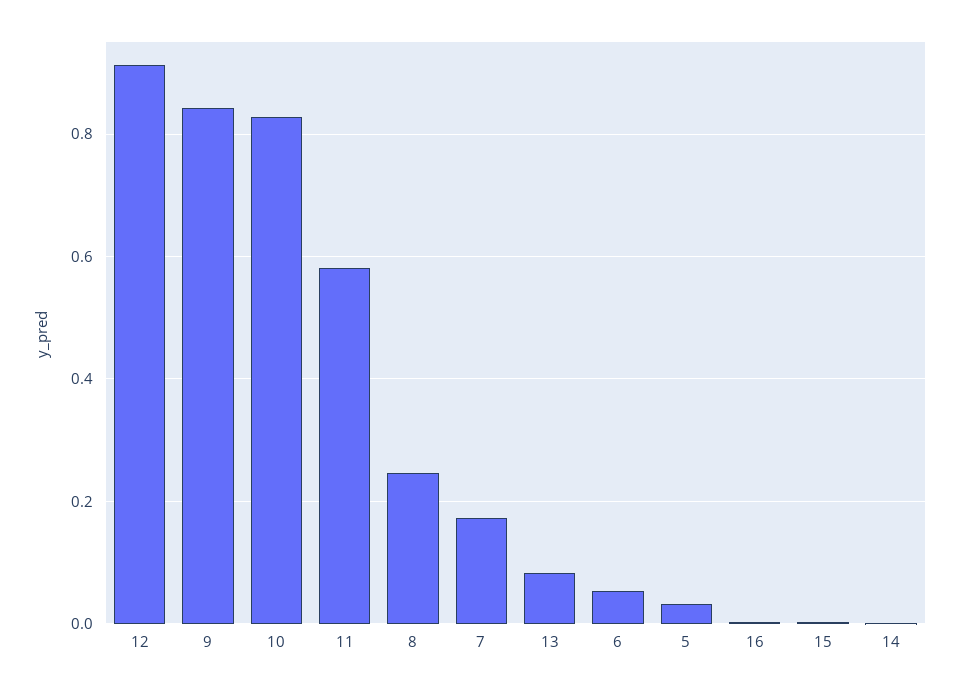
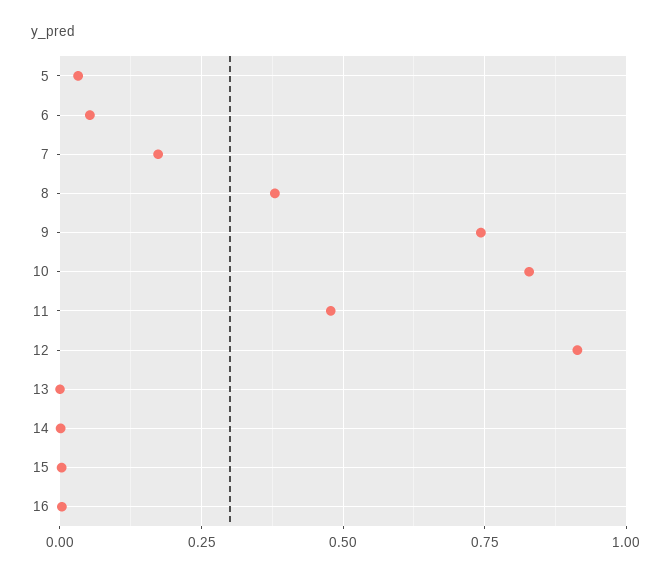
  {
    "12": 0.92,
-   "9": 0.84,
+   "9": 0.75,
    "10": 0.82,
-   "11": 0.58,
+   "11": 0.475,
-   "8": 0.24,
+   "8": 0.375,
    "7": 0.18,
-   "13": 0.08,
+   "13": 0,
    "6": 0.06,
    "5": 0.04,
    "16": 0,
    "15": 0,
    "14": 0
  }

